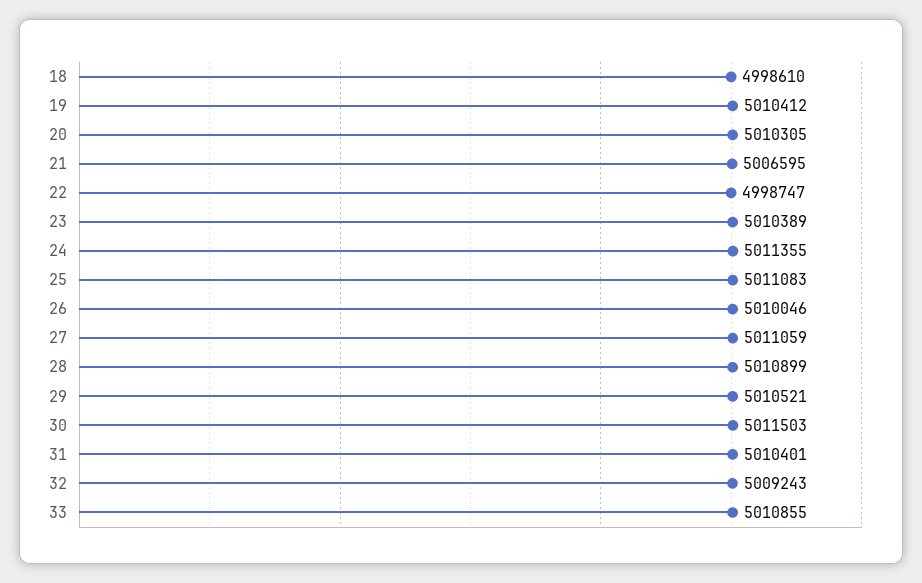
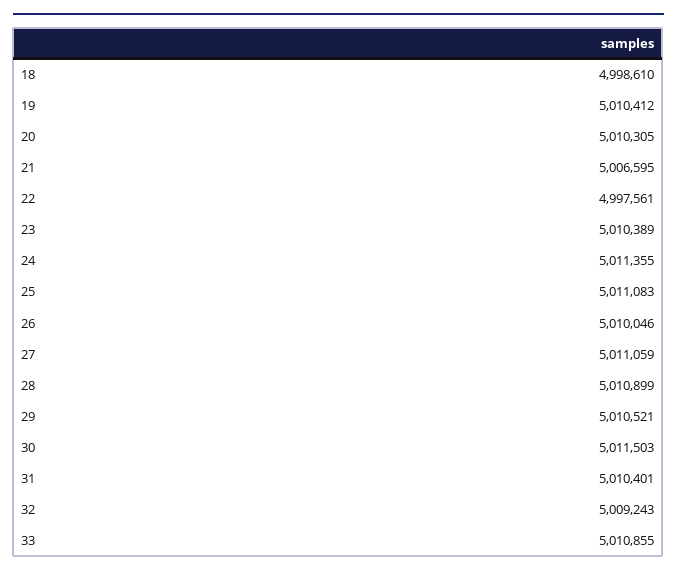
  {
    "18": 4998610,
    "19": 5010412,
    "20": 5010305,
    "21": 5006595,
-   "22": 4998747,
+   "22": 4997561,
    "23": 5010389,
    "24": 5011355,
    "25": 5011083,
    "26": 5010046,
    "27": 5011059,
    "28": 5010899,
    "29": 5010521,
    "30": 5011503,
    "31": 5010401,
    "32": 5009243,
    "33": 5010855
  }

